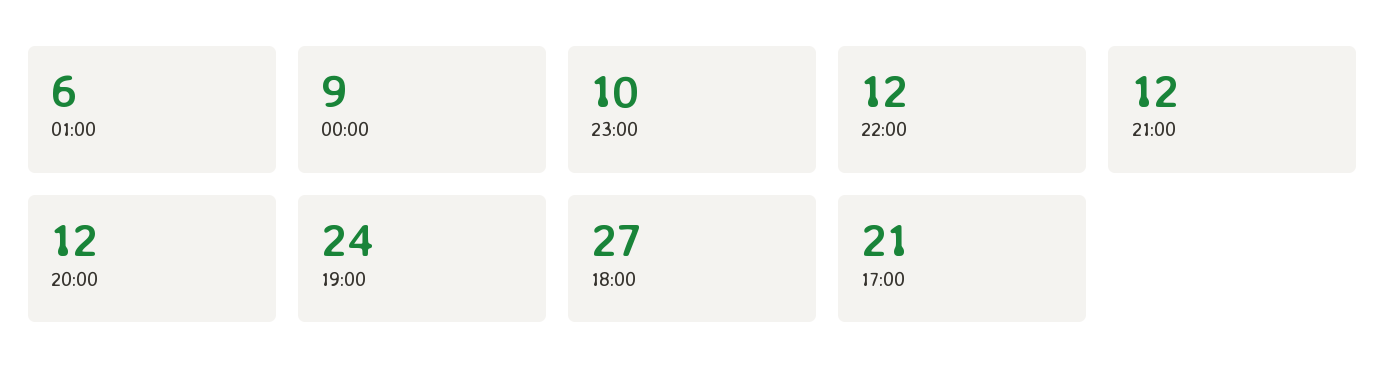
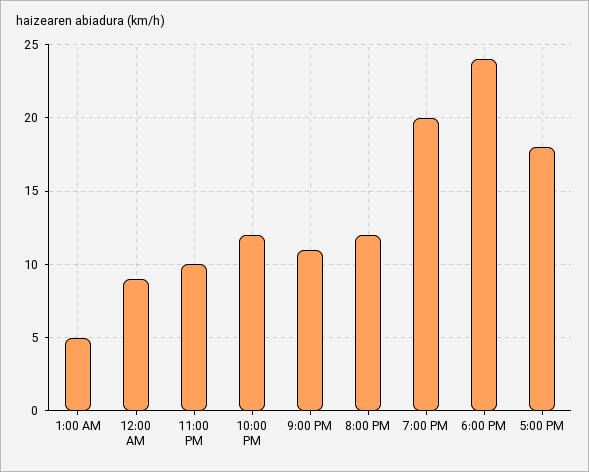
  {
-   "01:00": 6,
+   "01:00": 5,
    "00:00": 9,
    "23:00": 10,
    "22:00": 12,
-   "21:00": 12,
+   "21:00": 11,
    "20:00": 12,
-   "19:00": 24,
+   "19:00": 20,
-   "18:00": 27,
+   "18:00": 24,
-   "17:00": 21
+   "17:00": 18
  }

